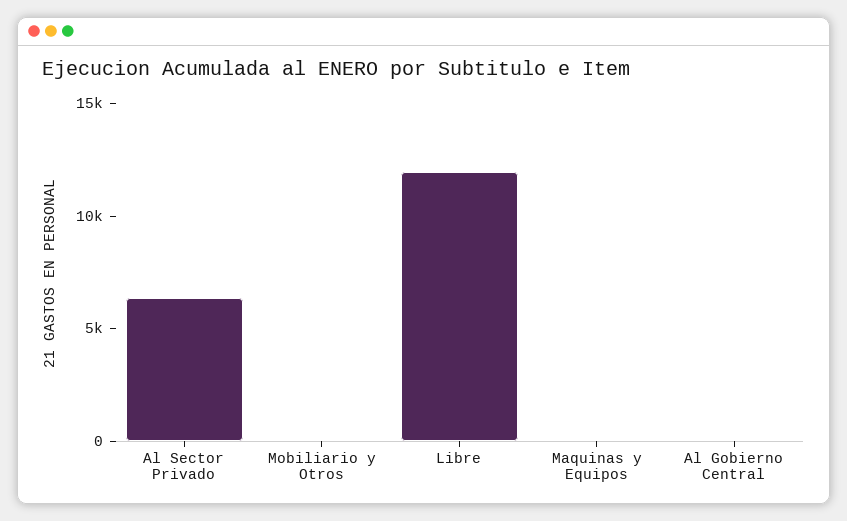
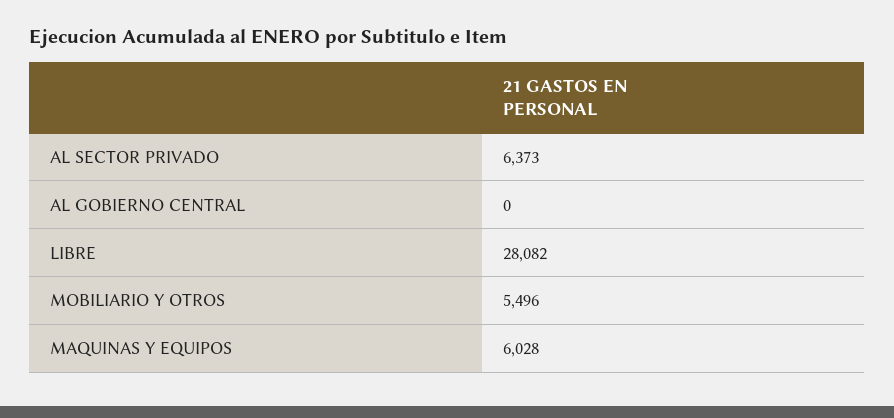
  {
    "Al Sector Privado": 6373,
-   "Mobiliario y Otros": 0,
+   "Mobiliario y Otros": 5496,
-   "Libre": 12000,
+   "Libre": 28082,
-   "Maquinas y Equipos": 0,
+   "Maquinas y Equipos": 6028,
    "Al Gobierno Central": 0
  }

